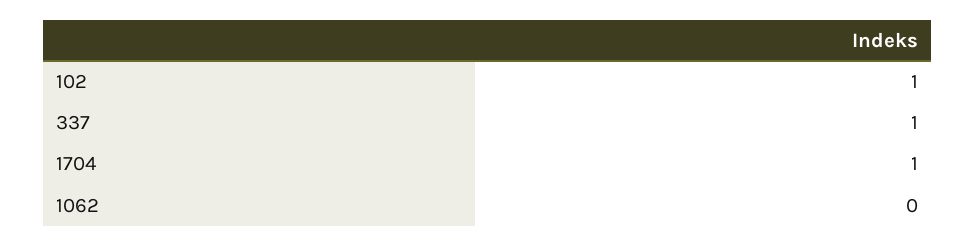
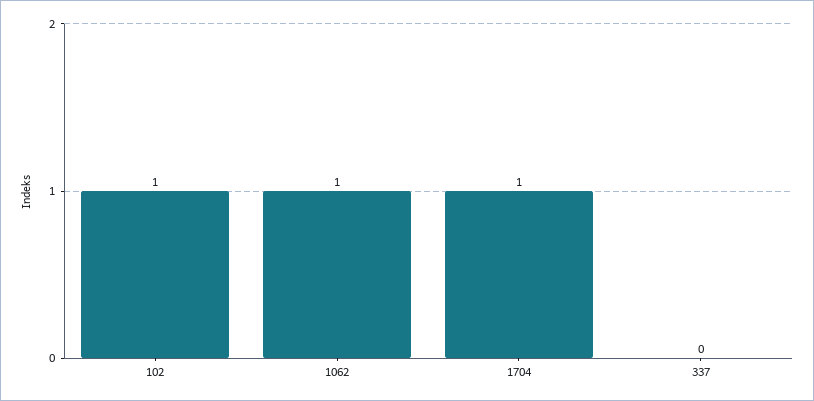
  {
    "102": 1,
-   "337": 1,
+   "337": 0,
    "1704": 1,
-   "1062": 0
+   "1062": 1
  }

